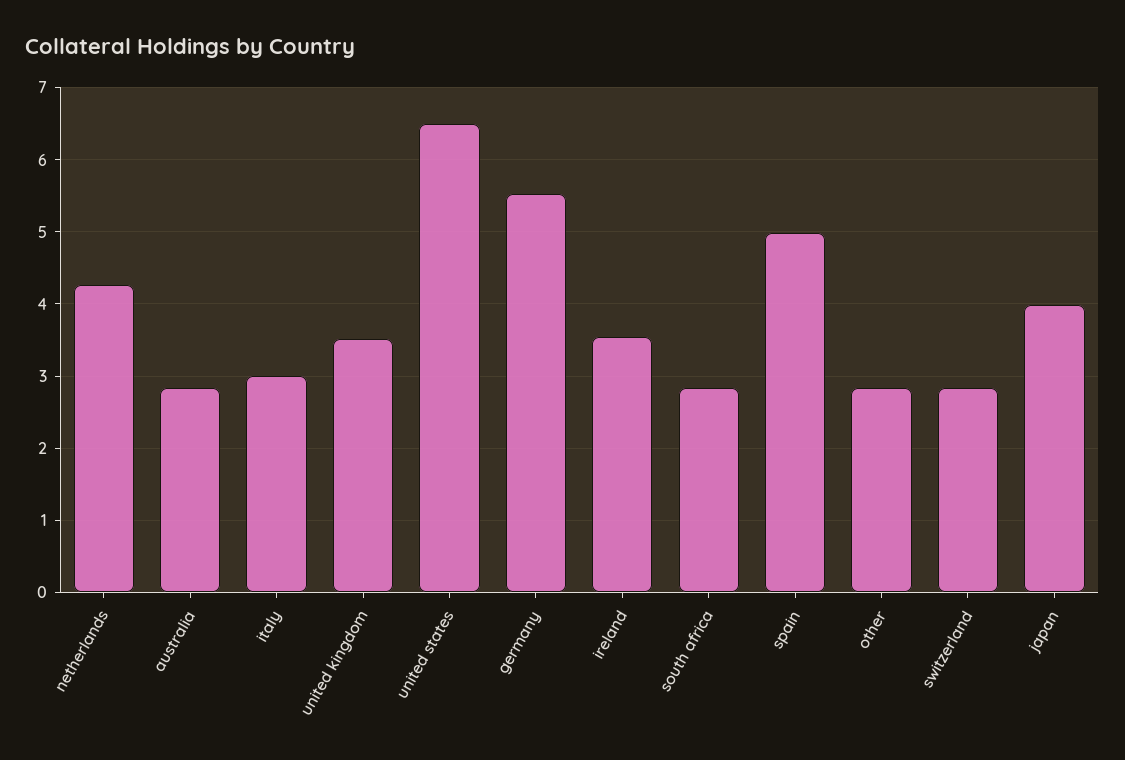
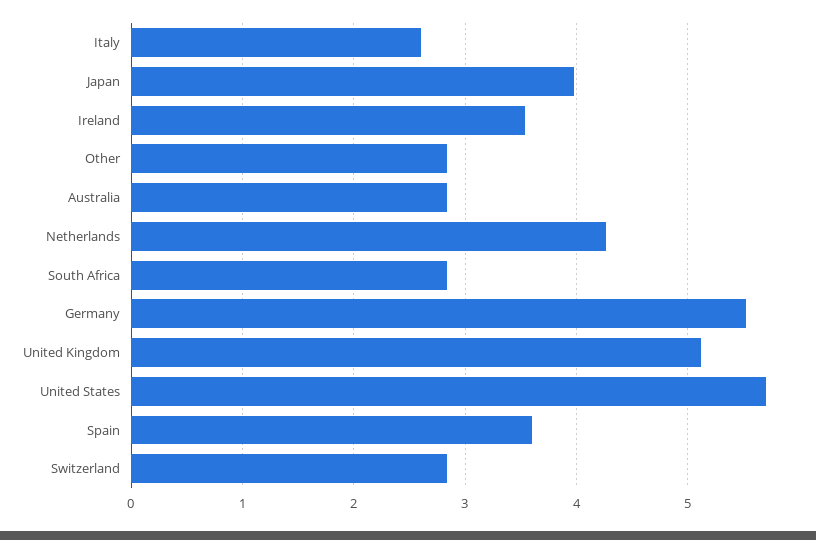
  {
    "netherlands": 4.3,
    "australia": 2.8,
-   "italy": 3,
+   "italy": 2.6,
-   "united kingdom": 3.5,
+   "united kingdom": 5.1,
-   "united states": 6.5,
+   "united states": 5.7,
    "germany": 5.5,
    "ireland": 3.5,
    "south africa": 2.8,
-   "spain": 5,
+   "spain": 3.6,
    "other": 2.8,
    "switzerland": 2.8,
    "japan": 4
  }

